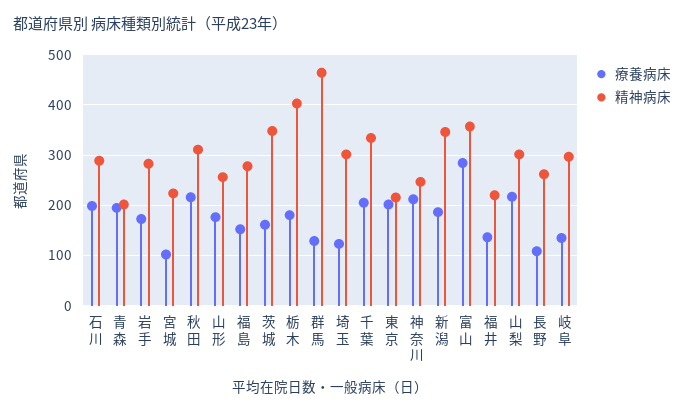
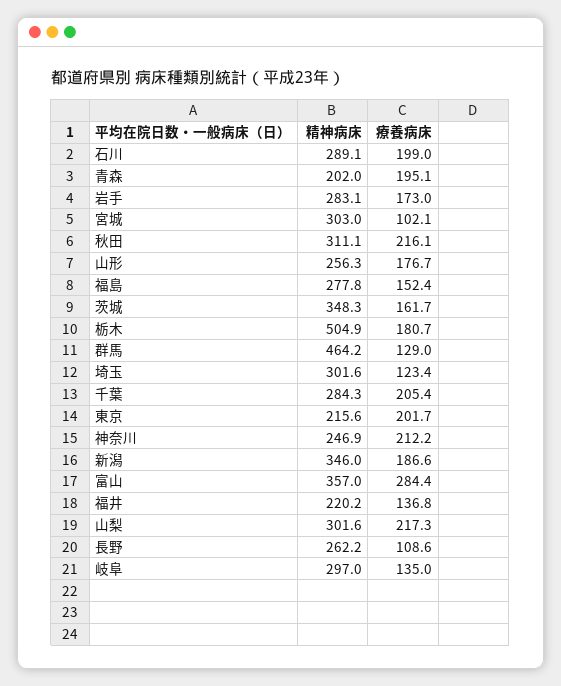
  {
    "療養病床": {
      "石川": 199,
      "青森": 195.1,
      "岩手": 173,
      "宮城": 102.1,
      "秋田": 216.1,
      "山形": 176.7,
      "福島": 152.4,
      "茨城": 161.7,
      "栃木": 180.7,
      "群馬": 129,
      "埼玉": 123.4,
      "千葉": 205.4,
      "東京": 201.7,
      "神奈川": 212.2,
      "新潟": 186.6,
      "富山": 284.4,
      "福井": 136.8,
      "山梨": 217.3,
      "長野": 108.6,
      "岐阜": 135
    },
    "精神病床": {
      "石川": 289.1,
      "青森": 202,
      "岩手": 283.1,
-     "宮城": 220,
+     "宮城": 303,
      "秋田": 311.1,
      "山形": 256.3,
      "福島": 277.8,
      "茨城": 348.3,
-     "栃木": 400,
+     "栃木": 504.9,
      "群馬": 464.2,
      "埼玉": 301.6,
-     "千葉": 340,
+     "千葉": 284.3,
      "東京": 215.6,
      "神奈川": 246.9,
      "新潟": 346,
      "富山": 357,
      "福井": 220.2,
      "山梨": 301.6,
      "長野": 262.2,
      "岐阜": 297
    }
  }

